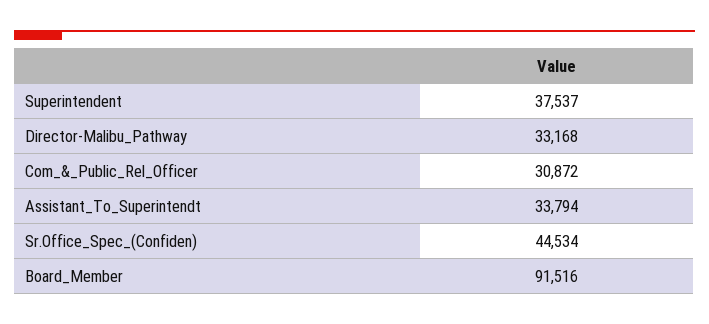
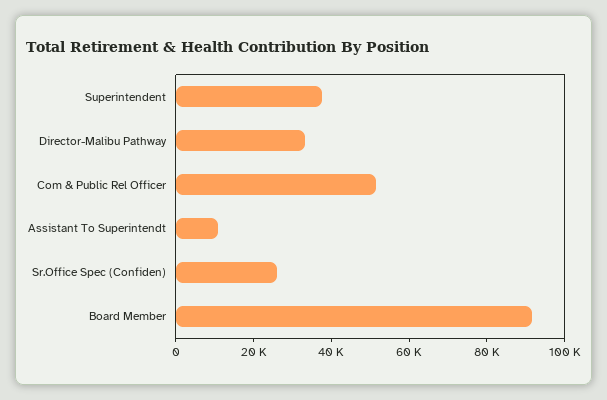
  {
    "Superintendent": 37537,
    "Director-Malibu_Pathway": 33168,
-   "Com_&_Public_Rel_Officer": 30872,
+   "Com_&_Public_Rel_Officer": 50000,
-   "Assistant_To_Superintendt": 33794,
+   "Assistant_To_Superintendt": 10000,
-   "Sr.Office_Spec_(Confiden)": 44534,
+   "Sr.Office_Spec_(Confiden)": 25000,
    "Board_Member": 91516
  }

